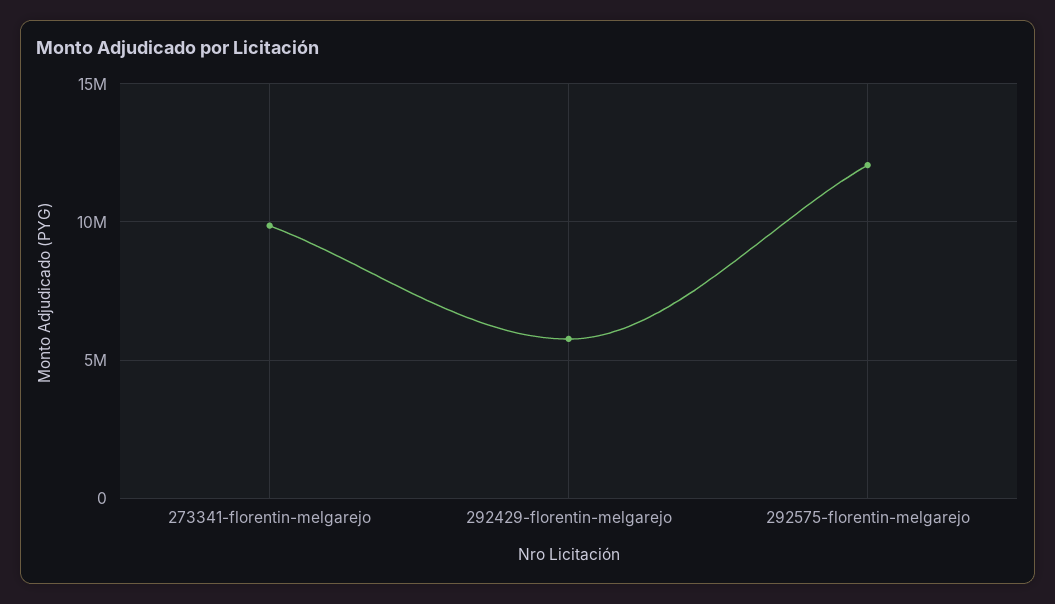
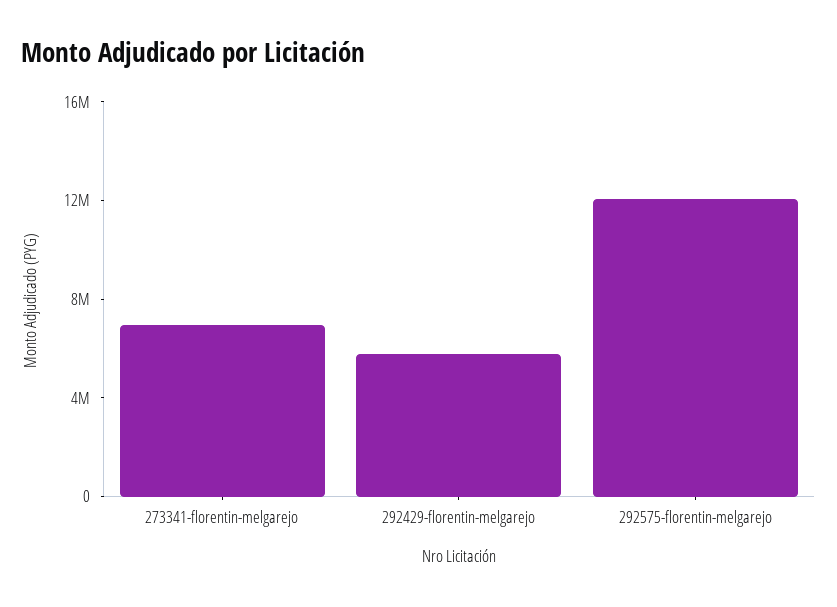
  {
-   "273341-florentin-melgarejo": 10000000,
+   "273341-florentin-melgarejo": 7000000,
    "292429-florentin-melgarejo": 6000000,
    "292575-florentin-melgarejo": 12000000
  }

